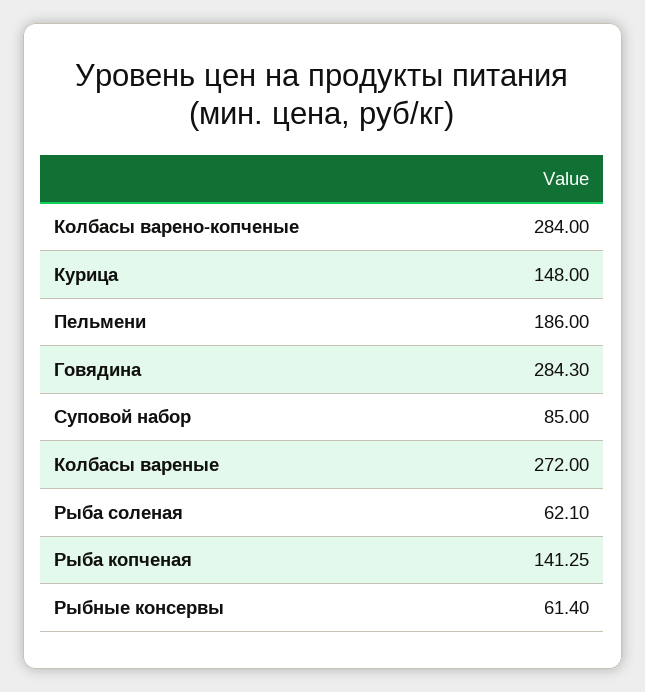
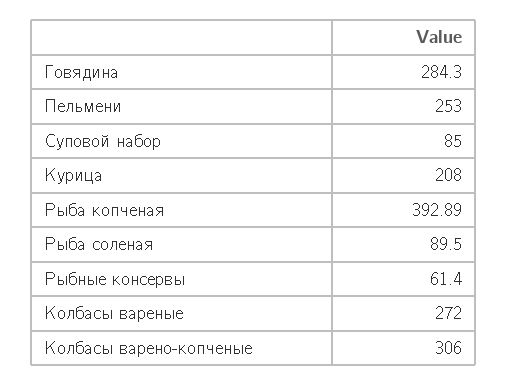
  {
-   "Колбасы варено-копченые": 284,
+   "Колбасы варено-копченые": 306,
-   "Курица": 148,
+   "Курица": 208,
-   "Пельмени": 186,
+   "Пельмени": 253,
    "Говядина": 284.3,
    "Суповой набор": 85,
    "Колбасы вареные": 272,
-   "Рыба соленая": 62.1,
+   "Рыба соленая": 89.5,
-   "Рыба копченая": 141.25,
+   "Рыба копченая": 392.89,
    "Рыбные консервы": 61.4
  }

